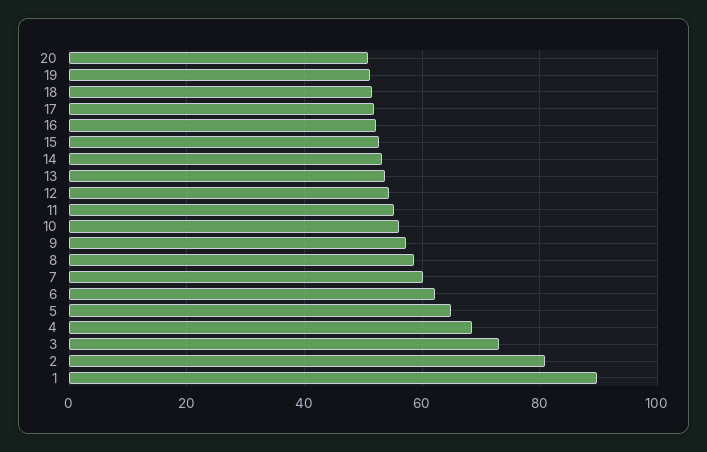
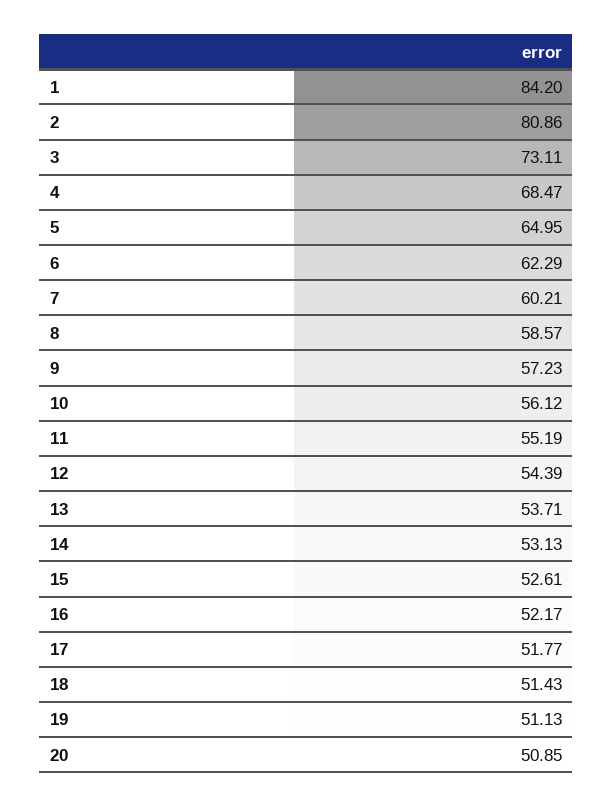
  {
    "20": 50.85,
    "19": 51.13,
    "18": 51.43,
    "17": 51.77,
    "16": 52.17,
    "15": 52.61,
    "14": 53.13,
    "13": 53.71,
    "12": 54.39,
    "11": 55.19,
    "10": 56.12,
    "9": 57.23,
    "8": 58.57,
    "7": 60.21,
    "6": 62.29,
    "5": 64.95,
    "4": 68.47,
    "3": 73.11,
    "2": 80.86,
-   "1": 90
+   "1": 84.2
  }

